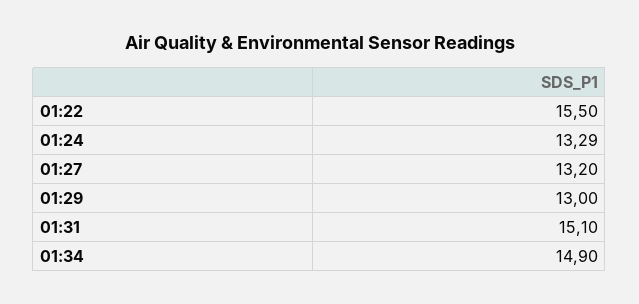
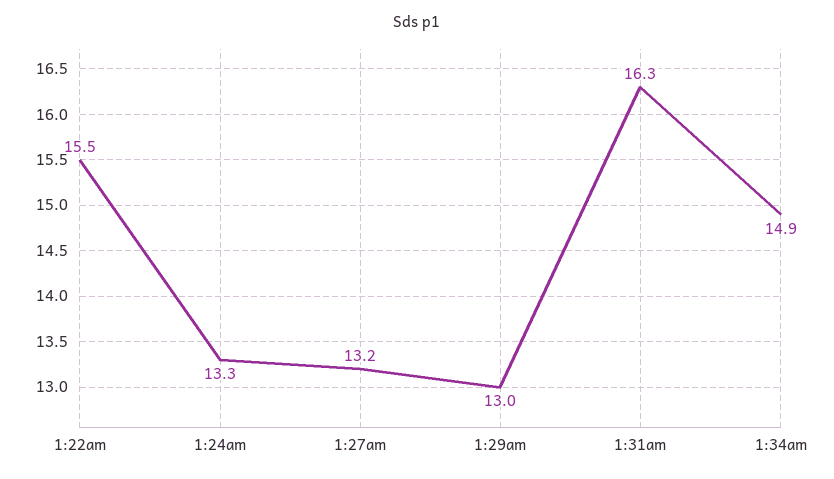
  {
    "01:22": 15.5,
    "01:24": 13.29,
    "01:27": 13.2,
    "01:29": 13,
-   "01:31": 15.1,
+   "01:31": 16.3,
    "01:34": 14.9
  }

